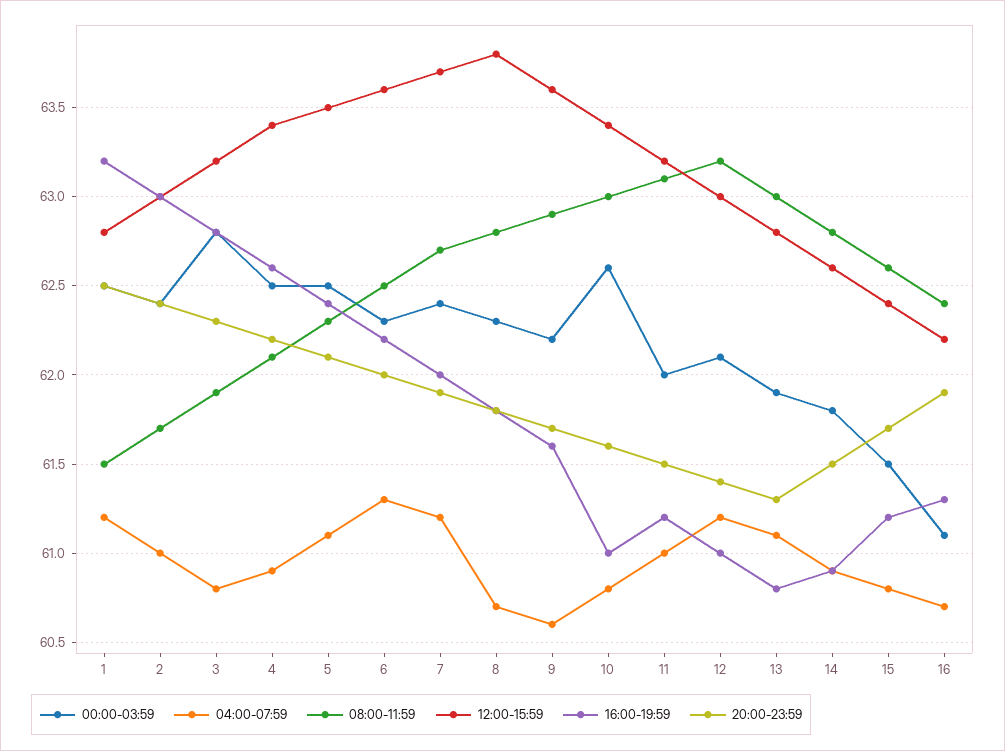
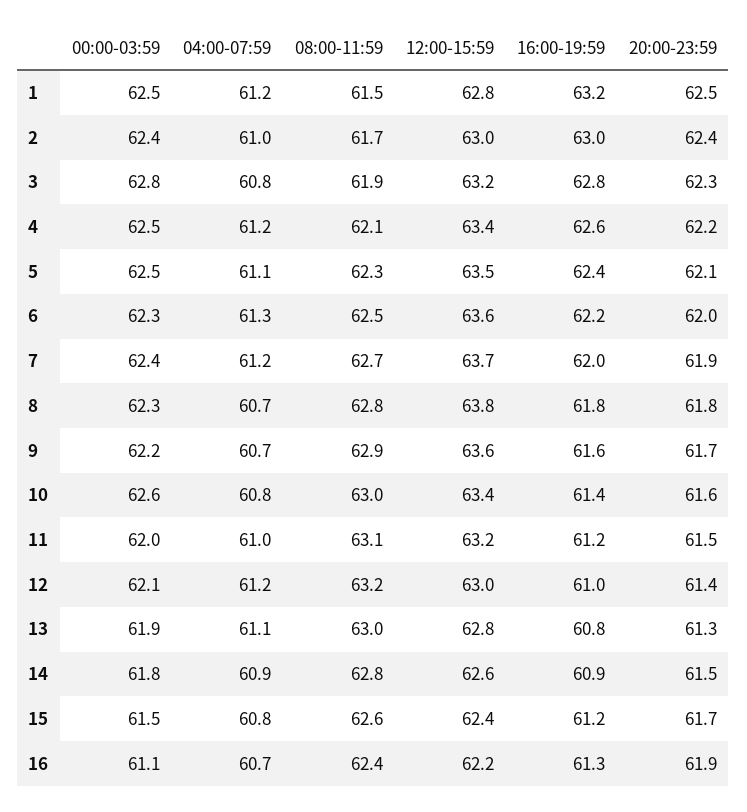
  {
    "00:00-03:59": {
      "1": 62.5,
      "2": 62.4,
      "3": 62.8,
      "4": 62.5,
      "5": 62.5,
      "6": 62.3,
      "7": 62.4,
      "8": 62.3,
      "9": 62.2,
      "10": 62.6,
      "11": 62,
      "12": 62.1,
      "13": 61.9,
      "14": 61.8,
      "15": 61.5,
      "16": 61.1
    },
    "04:00-07:59": {
      "1": 61.2,
      "2": 61,
      "3": 60.8,
-     "4": 60.9,
+     "4": 61.2,
      "5": 61.1,
      "6": 61.3,
      "7": 61.2,
      "8": 60.7,
-     "9": 60.6,
+     "9": 60.7,
      "10": 60.8,
      "11": 61,
      "12": 61.2,
      "13": 61.1,
      "14": 60.9,
      "15": 60.8,
      "16": 60.7
    },
    "08:00-11:59": {
      "1": 61.5,
      "2": 61.7,
      "3": 61.9,
      "4": 62.1,
      "5": 62.3,
      "6": 62.5,
      "7": 62.7,
      "8": 62.8,
      "9": 62.9,
      "10": 63,
      "11": 63.1,
      "12": 63.2,
      "13": 63,
      "14": 62.8,
      "15": 62.6,
      "16": 62.4
    },
    "12:00-15:59": {
      "1": 62.8,
      "2": 63,
      "3": 63.2,
      "4": 63.4,
      "5": 63.5,
      "6": 63.6,
      "7": 63.7,
      "8": 63.8,
      "9": 63.6,
      "10": 63.4,
      "11": 63.2,
      "12": 63,
      "13": 62.8,
      "14": 62.6,
      "15": 62.4,
      "16": 62.2
    },
    "16:00-19:59": {
      "1": 63.2,
      "2": 63,
      "3": 62.8,
      "4": 62.6,
      "5": 62.4,
      "6": 62.2,
      "7": 62,
      "8": 61.8,
      "9": 61.6,
-     "10": 61,
+     "10": 61.4,
      "11": 61.2,
      "12": 61,
      "13": 60.8,
      "14": 60.9,
      "15": 61.2,
      "16": 61.3
    },
    "20:00-23:59": {
      "1": 62.5,
      "2": 62.4,
      "3": 62.3,
      "4": 62.2,
      "5": 62.1,
      "6": 62,
      "7": 61.9,
      "8": 61.8,
      "9": 61.7,
      "10": 61.6,
      "11": 61.5,
      "12": 61.4,
      "13": 61.3,
      "14": 61.5,
      "15": 61.7,
      "16": 61.9
    }
  }

